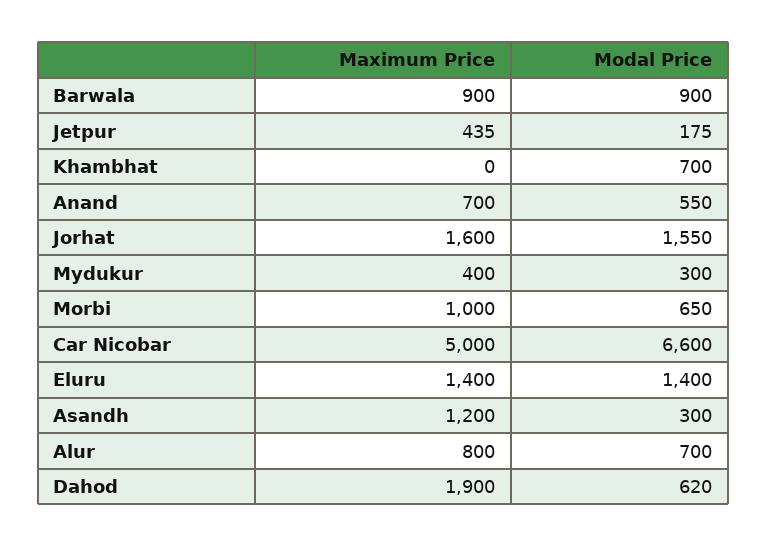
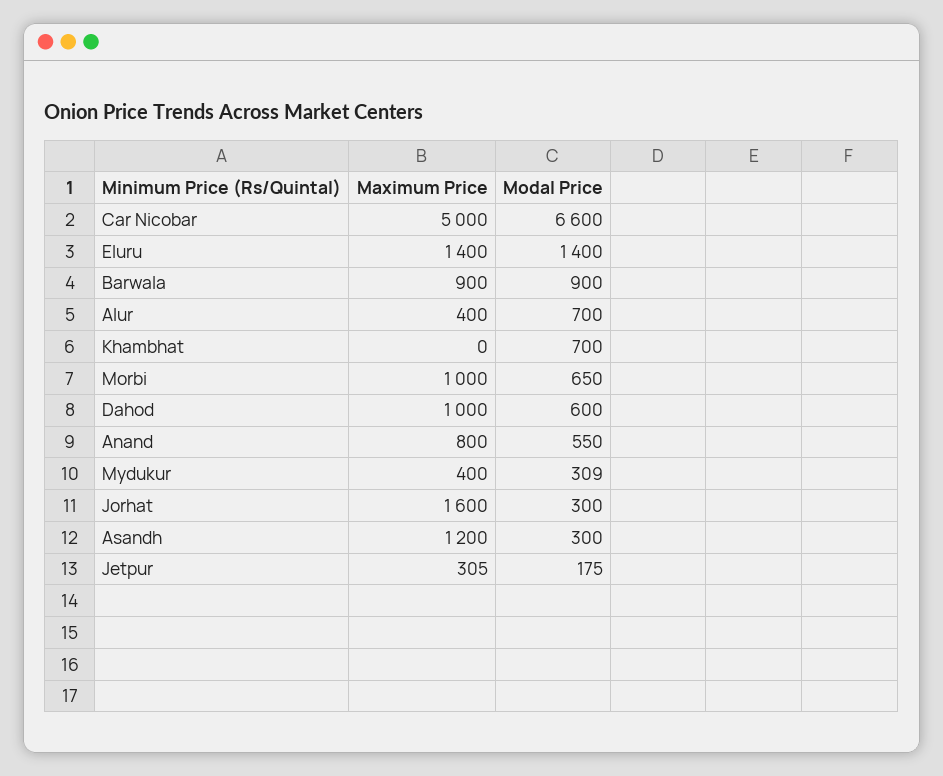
  {
    "Maximum Price": {
      "Barwala": 900,
-     "Jetpur": 435,
+     "Jetpur": 305,
      "Khambhat": 0,
-     "Anand": 700,
+     "Anand": 800,
      "Jorhat": 1600,
      "Mydukur": 400,
      "Morbi": 1000,
      "Car Nicobar": 5000,
      "Eluru": 1400,
      "Asandh": 1200,
-     "Alur": 800,
+     "Alur": 400,
-     "Dahod": 1900
+     "Dahod": 1000
    },
    "Modal Price": {
      "Barwala": 900,
      "Jetpur": 175,
      "Khambhat": 700,
      "Anand": 550,
-     "Jorhat": 1550,
+     "Jorhat": 300,
-     "Mydukur": 300,
+     "Mydukur": 309,
      "Morbi": 650,
      "Car Nicobar": 6600,
      "Eluru": 1400,
      "Asandh": 300,
      "Alur": 700,
-     "Dahod": 620
+     "Dahod": 600
    }
  }

